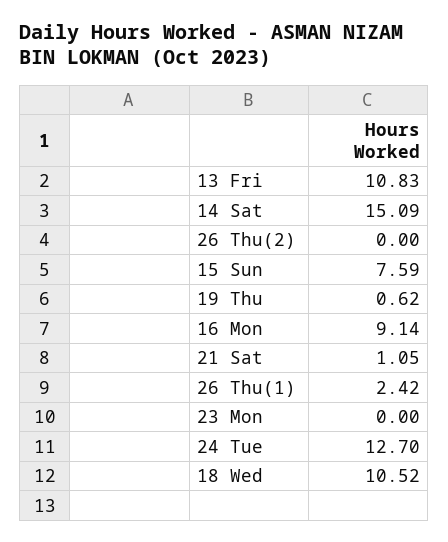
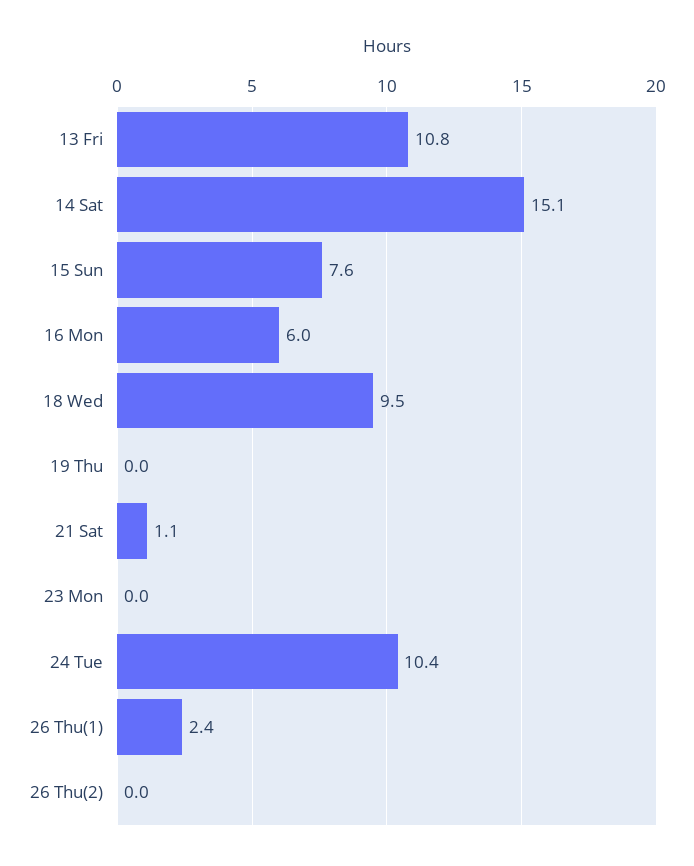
  {
    "13 Fri": 10.83,
    "14 Sat": 15.09,
    "26 Thu(2)": 0,
    "15 Sun": 7.59,
-   "19 Thu": 0.62,
+   "19 Thu": 0,
-   "16 Mon": 9.14,
+   "16 Mon": 6,
    "21 Sat": 1.05,
    "26 Thu(1)": 2.42,
    "23 Mon": 0,
-   "24 Tue": 12.7,
+   "24 Tue": 10.4,
-   "18 Wed": 10.52
+   "18 Wed": 9.5
  }

